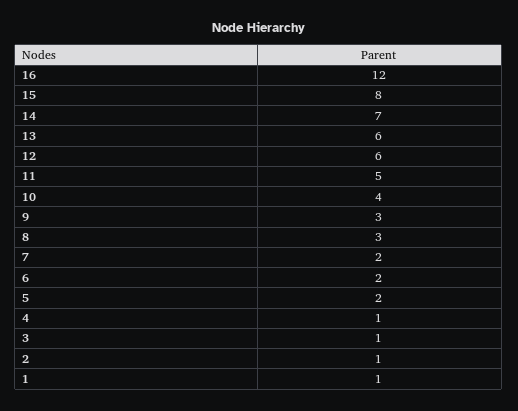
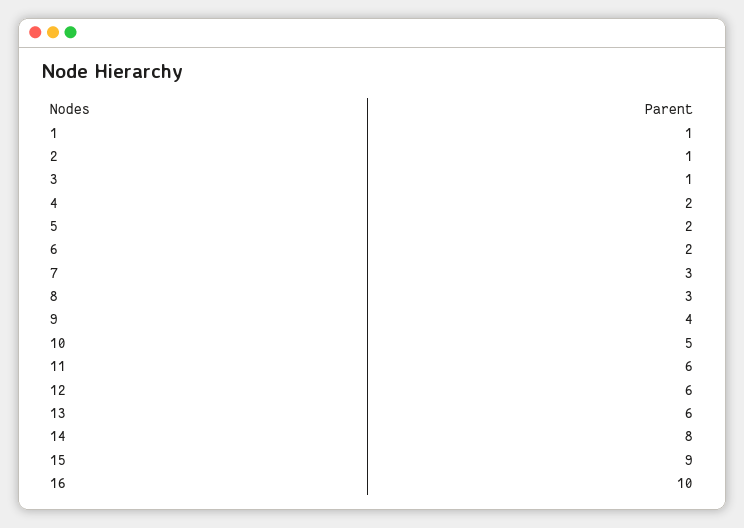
  {
-   "16": 12,
+   "16": 10,
-   "15": 8,
+   "15": 9,
-   "14": 7,
+   "14": 8,
    "13": 6,
    "12": 6,
-   "11": 5,
+   "11": 6,
-   "10": 4,
+   "10": 5,
-   "9": 3,
+   "9": 4,
    "8": 3,
-   "7": 2,
+   "7": 3,
    "6": 2,
    "5": 2,
-   "4": 1,
+   "4": 2,
    "3": 1,
    "2": 1,
    "1": 1
  }

